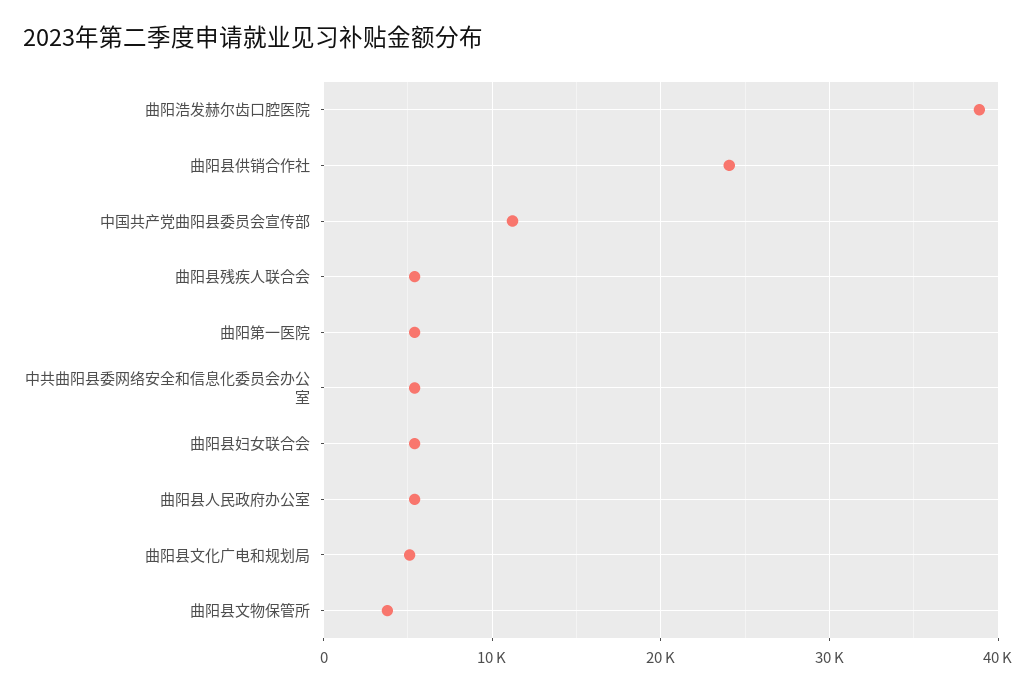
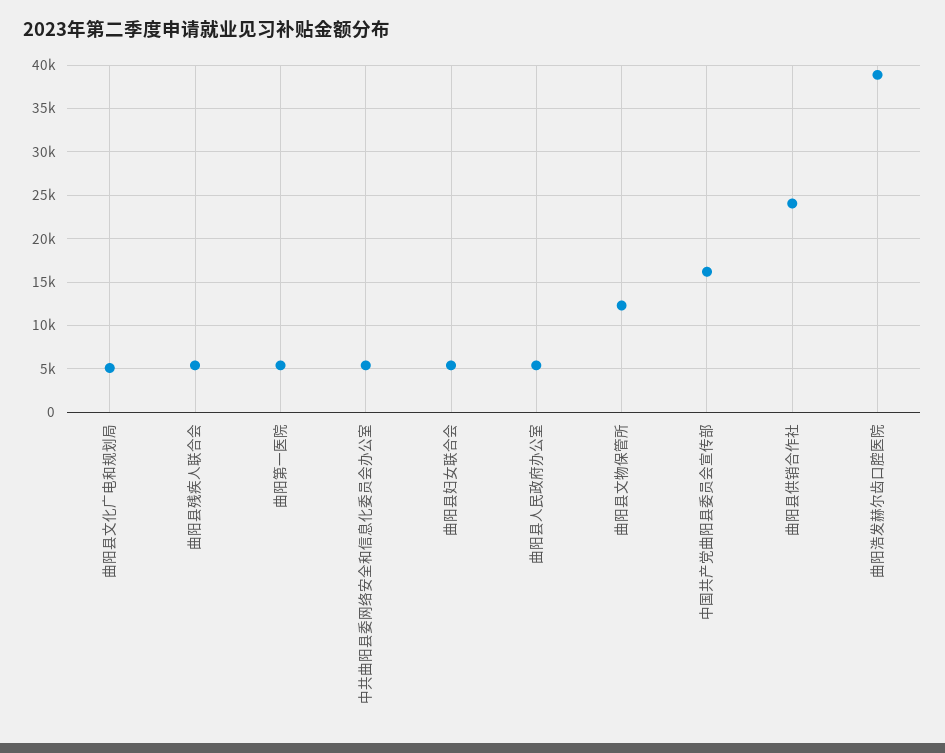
  {
    "曲阳浩发赫尔齿口腔医院": 39000,
    "曲阳县供销合作社": 24000,
-   "中国共产党曲阳县委员会宣传部": 11000,
+   "中国共产党曲阳县委员会宣传部": 16000,
    "曲阳县残疾人联合会": 5000,
    "曲阳第一医院": 5000,
    "中共曲阳县委网络安全和信息化委员会办公室": 5000,
    "曲阳县妇女联合会": 5000,
    "曲阳县人民政府办公室": 5000,
    "曲阳县文化广电和规划局": 5000,
-   "曲阳县文物保管所": 4000
+   "曲阳县文物保管所": 12000
  }

